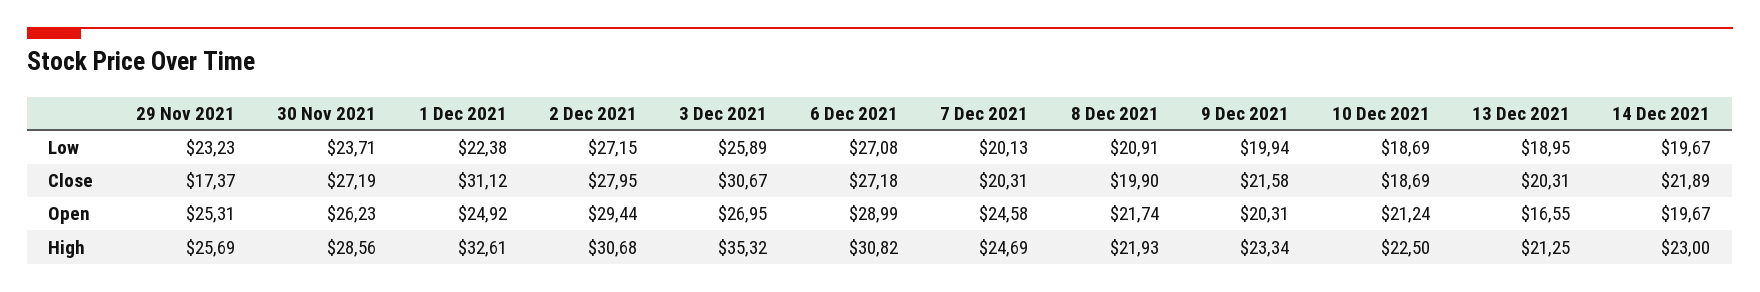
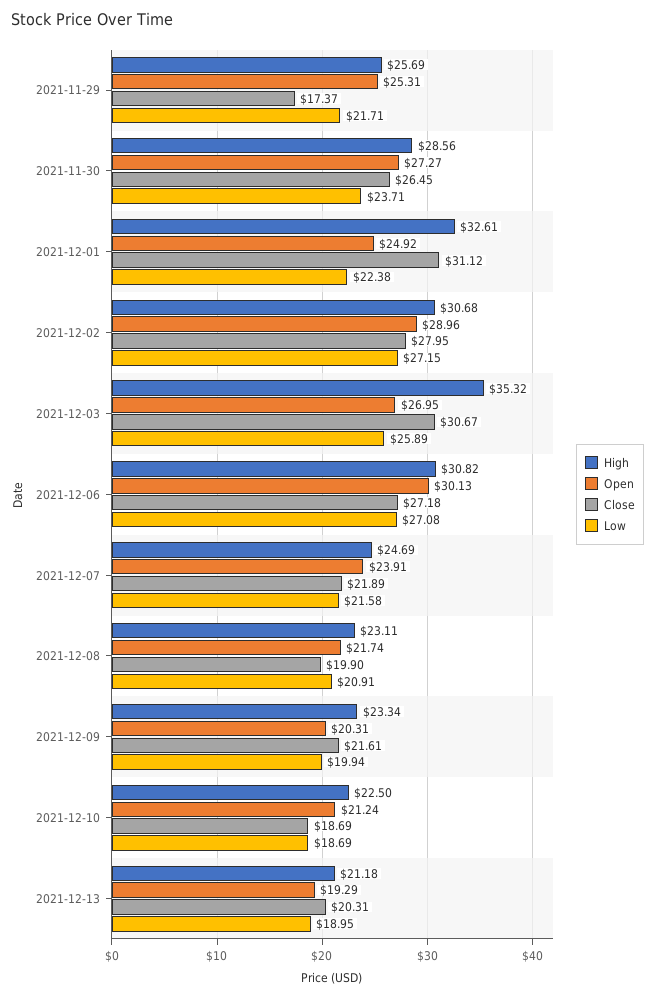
  {
    "Low": {
-     "29 Nov 2021": 23.23,
+     "29 Nov 2021": 21.71,
      "30 Nov 2021": 23.71,
      "1 Dec 2021": 22.38,
      "2 Dec 2021": 27.15,
      "3 Dec 2021": 25.89,
      "6 Dec 2021": 27.08,
-     "7 Dec 2021": 20.13,
+     "7 Dec 2021": 21.58,
      "8 Dec 2021": 20.91,
      "9 Dec 2021": 19.94,
      "10 Dec 2021": 18.69,
-     "13 Dec 2021": 18.95,
+     "13 Dec 2021": 18.95
-     "14 Dec 2021": 19.67
    },
    "Close": {
      "29 Nov 2021": 17.37,
-     "30 Nov 2021": 27.19,
+     "30 Nov 2021": 26.45,
      "1 Dec 2021": 31.12,
      "2 Dec 2021": 27.95,
      "3 Dec 2021": 30.67,
      "6 Dec 2021": 27.18,
-     "7 Dec 2021": 20.31,
+     "7 Dec 2021": 21.89,
      "8 Dec 2021": 19.9,
-     "9 Dec 2021": 21.58,
+     "9 Dec 2021": 21.61,
      "10 Dec 2021": 18.69,
-     "13 Dec 2021": 20.31,
+     "13 Dec 2021": 20.31
-     "14 Dec 2021": 21.89
    },
    "Open": {
      "29 Nov 2021": 25.31,
-     "30 Nov 2021": 26.23,
+     "30 Nov 2021": 27.27,
      "1 Dec 2021": 24.92,
-     "2 Dec 2021": 29.44,
+     "2 Dec 2021": 28.96,
      "3 Dec 2021": 26.95,
-     "6 Dec 2021": 28.99,
+     "6 Dec 2021": 30.13,
-     "7 Dec 2021": 24.58,
+     "7 Dec 2021": 23.91,
      "8 Dec 2021": 21.74,
      "9 Dec 2021": 20.31,
      "10 Dec 2021": 21.24,
-     "13 Dec 2021": 16.55,
+     "13 Dec 2021": 19.29
-     "14 Dec 2021": 19.67
    },
    "High": {
      "29 Nov 2021": 25.69,
      "30 Nov 2021": 28.56,
      "1 Dec 2021": 32.61,
      "2 Dec 2021": 30.68,
      "3 Dec 2021": 35.32,
      "6 Dec 2021": 30.82,
      "7 Dec 2021": 24.69,
-     "8 Dec 2021": 21.93,
+     "8 Dec 2021": 23.11,
      "9 Dec 2021": 23.34,
      "10 Dec 2021": 22.5,
-     "13 Dec 2021": 21.25,
+     "13 Dec 2021": 21.18
-     "14 Dec 2021": 23
    }
  }

